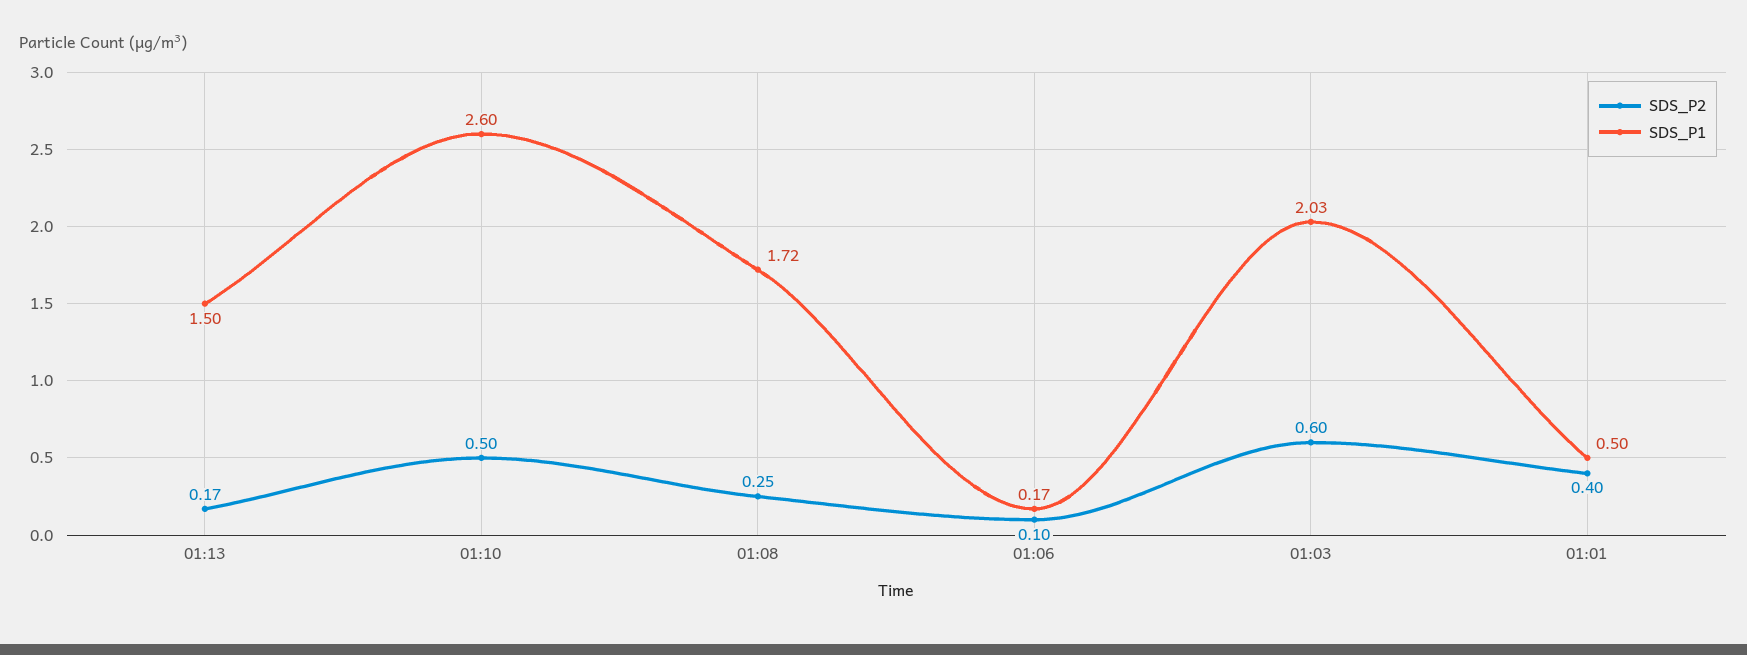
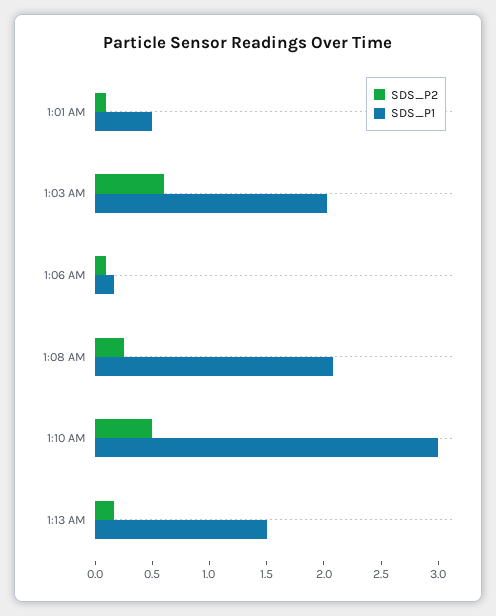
  {
    "SDS_P2": {
      "01:13": 0.17,
      "01:10": 0.5,
      "01:08": 0.25,
      "01:06": 0.1,
      "01:03": 0.6,
-     "01:01": 0.4
+     "01:01": 0.1
    },
    "SDS_P1": {
      "01:13": 1.5,
-     "01:10": 2.6,
+     "01:10": 3,
-     "01:08": 1.72,
+     "01:08": 2.1,
      "01:06": 0.17,
      "01:03": 2.03,
      "01:01": 0.5
    }
  }

